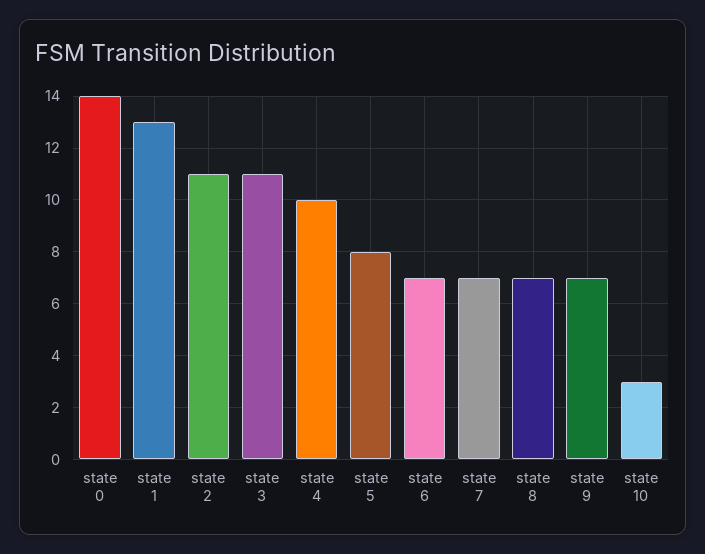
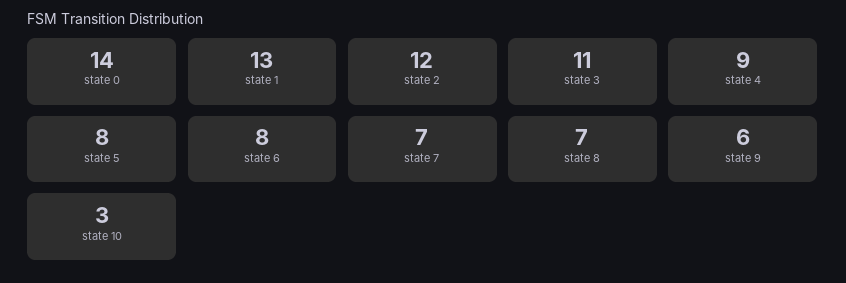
  {
    "state 0": 14,
    "state 1": 13,
-   "state 2": 11,
+   "state 2": 12,
    "state 3": 11,
-   "state 4": 10,
+   "state 4": 9,
    "state 5": 8,
-   "state 6": 7,
+   "state 6": 8,
    "state 7": 7,
    "state 8": 7,
-   "state 9": 7,
+   "state 9": 6,
    "state 10": 3
  }

